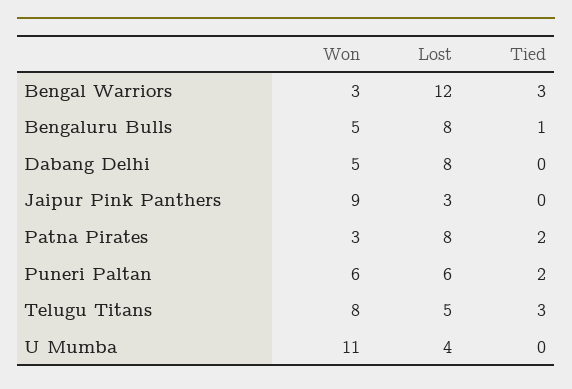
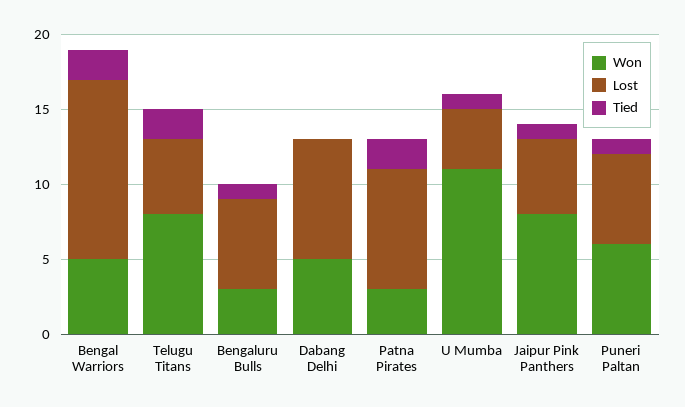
  {
    "Won": {
-     "Bengal Warriors": 3,
+     "Bengal Warriors": 5,
-     "Bengaluru Bulls": 5,
+     "Bengaluru Bulls": 3,
      "Dabang Delhi": 5,
-     "Jaipur Pink Panthers": 9,
+     "Jaipur Pink Panthers": 8,
      "Patna Pirates": 3,
      "Puneri Paltan": 6,
      "Telugu Titans": 8,
      "U Mumba": 11
    },
    "Lost": {
      "Bengal Warriors": 12,
-     "Bengaluru Bulls": 8,
+     "Bengaluru Bulls": 6,
      "Dabang Delhi": 8,
-     "Jaipur Pink Panthers": 3,
+     "Jaipur Pink Panthers": 5,
      "Patna Pirates": 8,
      "Puneri Paltan": 6,
      "Telugu Titans": 5,
      "U Mumba": 4
    },
    "Tied": {
-     "Bengal Warriors": 3,
+     "Bengal Warriors": 2,
      "Bengaluru Bulls": 1,
      "Dabang Delhi": 0,
-     "Jaipur Pink Panthers": 0,
+     "Jaipur Pink Panthers": 1,
      "Patna Pirates": 2,
-     "Puneri Paltan": 2,
+     "Puneri Paltan": 1,
-     "Telugu Titans": 3,
+     "Telugu Titans": 2,
-     "U Mumba": 0
+     "U Mumba": 1
    }
  }

